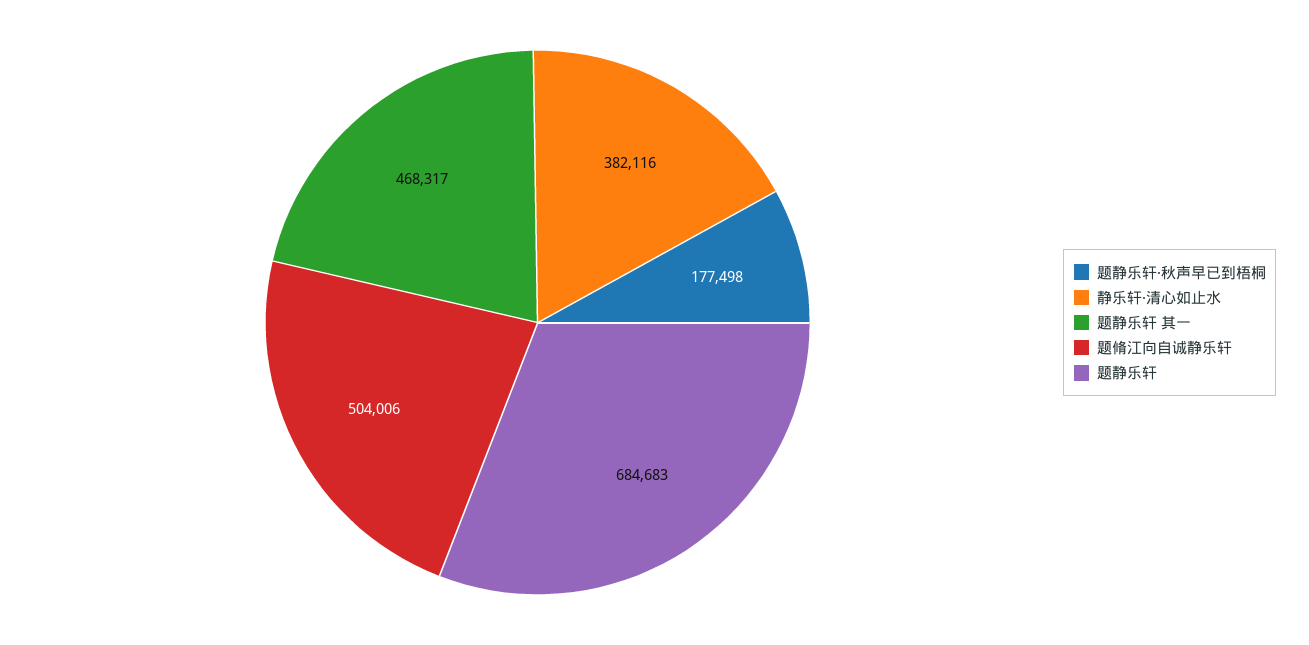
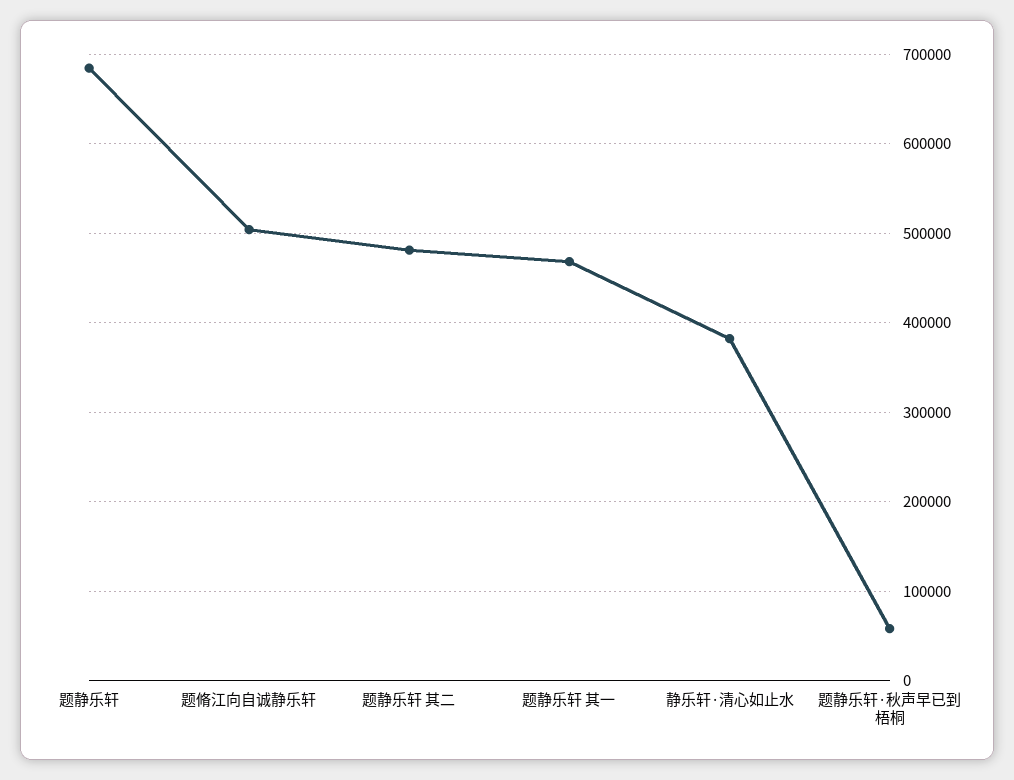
  {
-   "题静乐轩·秋声早已到梧桐": 177498,
+   "题静乐轩·秋声早已到梧桐": 60000,
    "静乐轩·清心如止水": 382116,
    "题静乐轩 其一": 468317,
    "题脩江向自诚静乐轩": 504006,
-   "题静乐轩": 684683
+   "题静乐轩": 684683,
+   "题静乐轩 其二": 480000
  }

